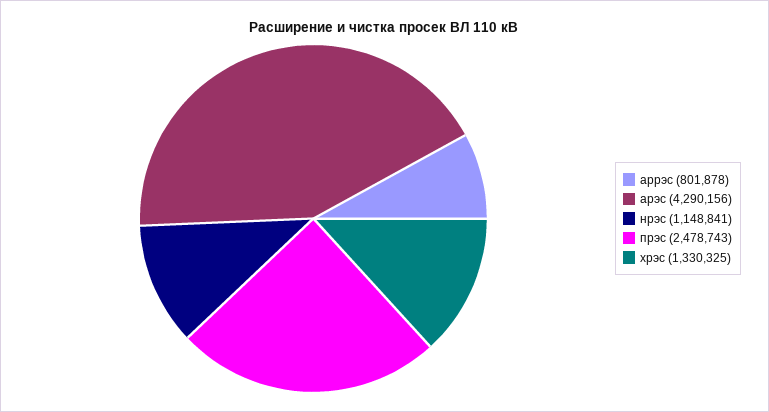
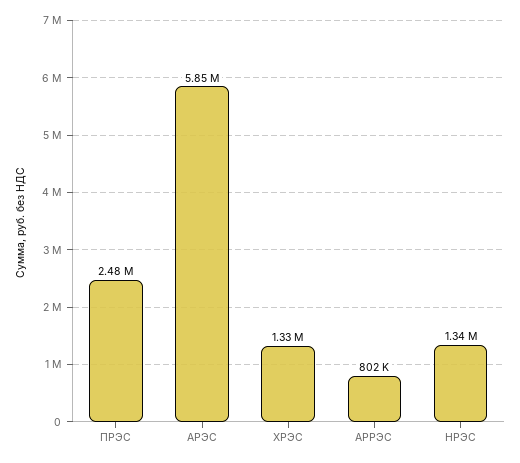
  {
    "аррэс": 801878,
-   "арэс": 4290156,
+   "арэс": 5850000,
-   "нрэс": 1148841,
+   "нрэс": 1340000,
    "прэс": 2478743,
    "хрэс": 1330325
  }

